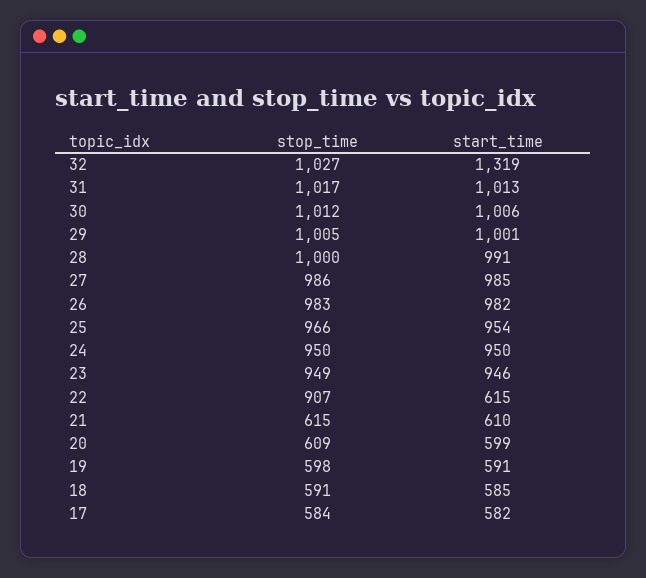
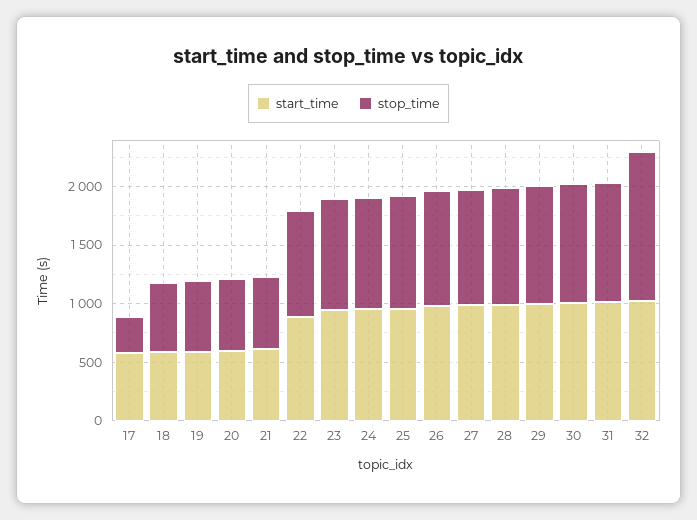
  {
    "stop_time": {
-     "32": 1027,
+     "32": 1300,
      "31": 1017,
      "30": 1012,
      "29": 1005,
      "28": 1000,
      "27": 986,
      "26": 983,
      "25": 966,
      "24": 950,
      "23": 949,
      "22": 907,
      "21": 615,
      "20": 609,
      "19": 598,
      "18": 591,
-     "17": 584
+     "17": 300
    },
    "start_time": {
-     "32": 1319,
+     "32": 1000,
      "31": 1013,
      "30": 1006,
      "29": 1001,
      "28": 991,
      "27": 985,
      "26": 982,
      "25": 954,
      "24": 950,
      "23": 946,
-     "22": 615,
+     "22": 900,
      "21": 610,
      "20": 599,
      "19": 591,
      "18": 585,
      "17": 582
    }
  }

